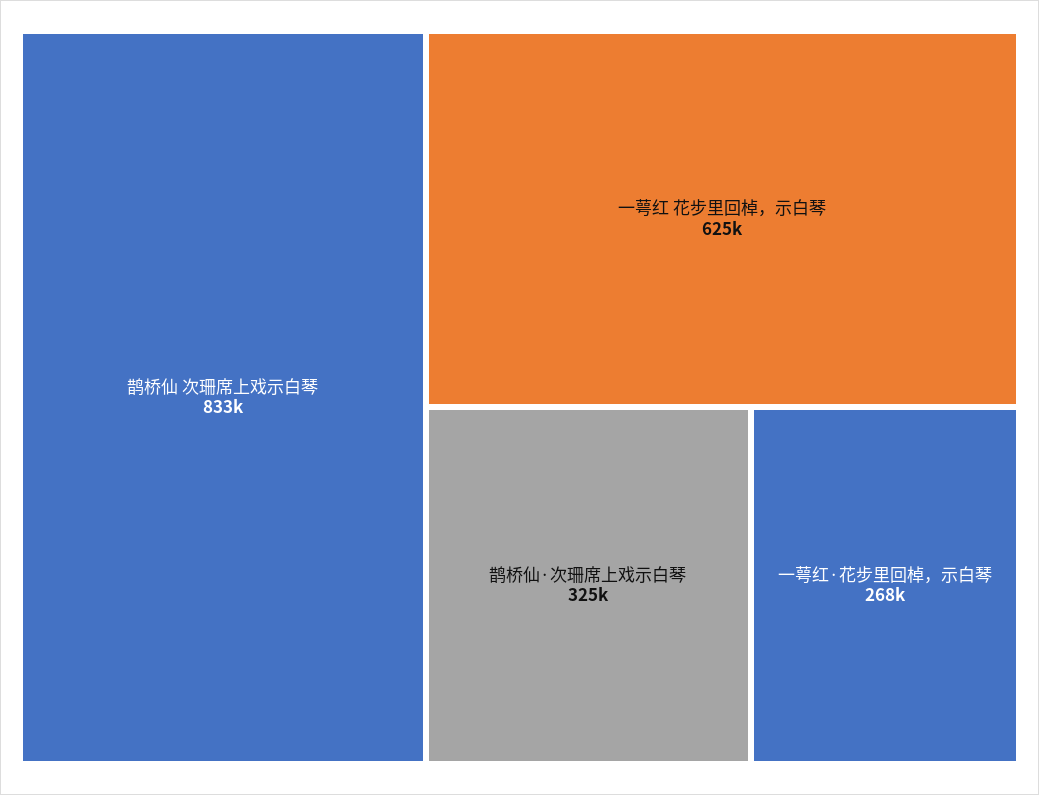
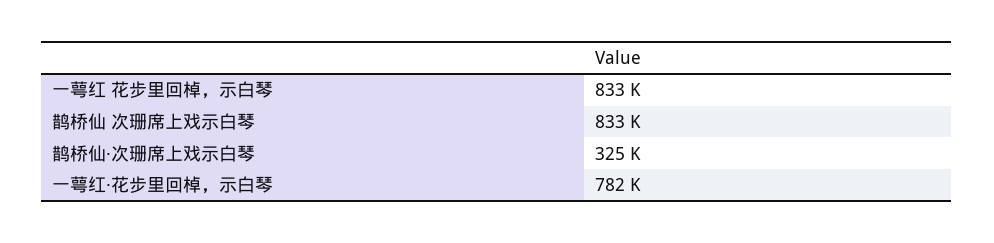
  {
    "鹊桥仙 次珊席上戏示白琴": 833000,
-   "一萼红 花步里回棹，示白琴": 625000,
+   "一萼红 花步里回棹，示白琴": 833000,
    "鹊桥仙·次珊席上戏示白琴": 325000,
-   "一萼红·花步里回棹，示白琴": 268000
+   "一萼红·花步里回棹，示白琴": 782000
  }

